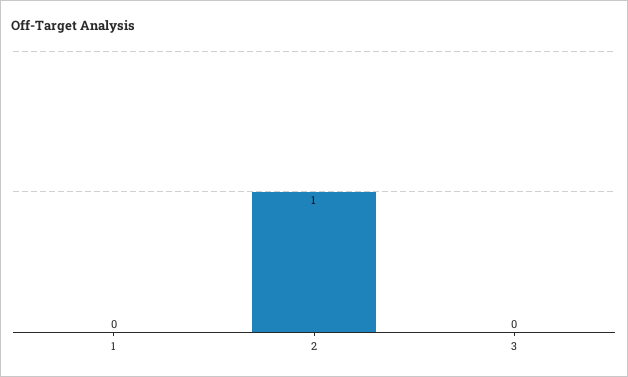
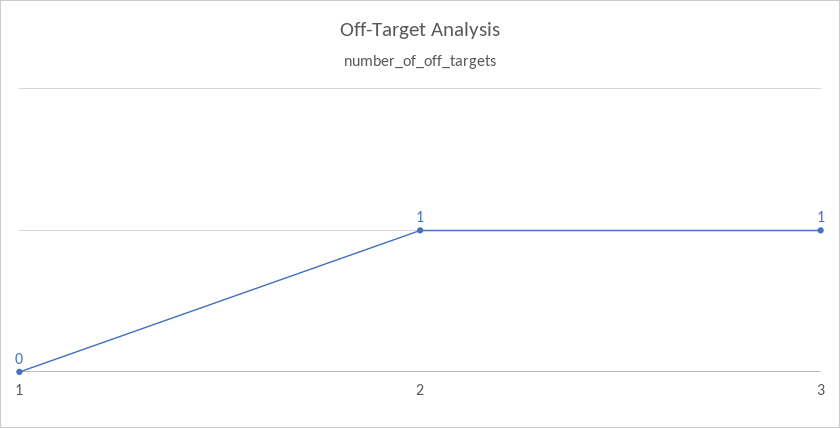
  {
    "1": 0,
    "2": 1,
-   "3": 0
+   "3": 1
  }

